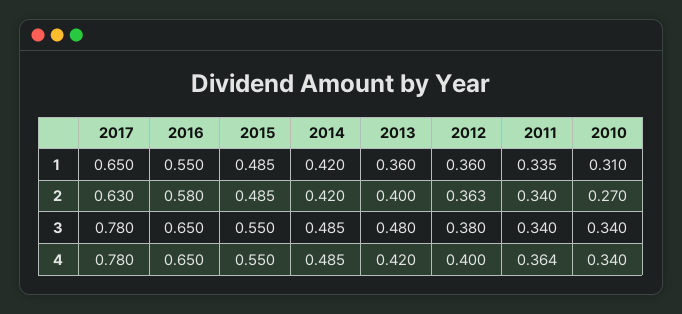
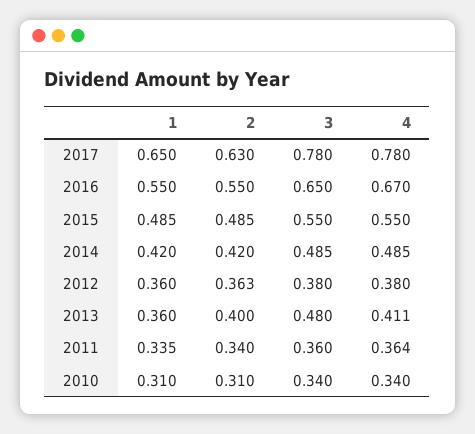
  {
    "2017": {
      "1": 0.65,
      "2": 0.63,
      "3": 0.78,
      "4": 0.78
    },
    "2016": {
      "1": 0.55,
-     "2": 0.58,
+     "2": 0.55,
      "3": 0.65,
-     "4": 0.65
+     "4": 0.67
    },
    "2015": {
      "1": 0.485,
      "2": 0.485,
      "3": 0.55,
      "4": 0.55
    },
    "2014": {
      "1": 0.42,
      "2": 0.42,
      "3": 0.485,
      "4": 0.485
    },
    "2013": {
      "1": 0.36,
      "2": 0.4,
      "3": 0.48,
-     "4": 0.42
+     "4": 0.411
    },
    "2012": {
      "1": 0.36,
      "2": 0.363,
      "3": 0.38,
-     "4": 0.4
+     "4": 0.38
    },
    "2011": {
      "1": 0.335,
      "2": 0.34,
-     "3": 0.34,
+     "3": 0.36,
      "4": 0.364
    },
    "2010": {
      "1": 0.31,
-     "2": 0.27,
+     "2": 0.31,
      "3": 0.34,
      "4": 0.34
    }
  }

